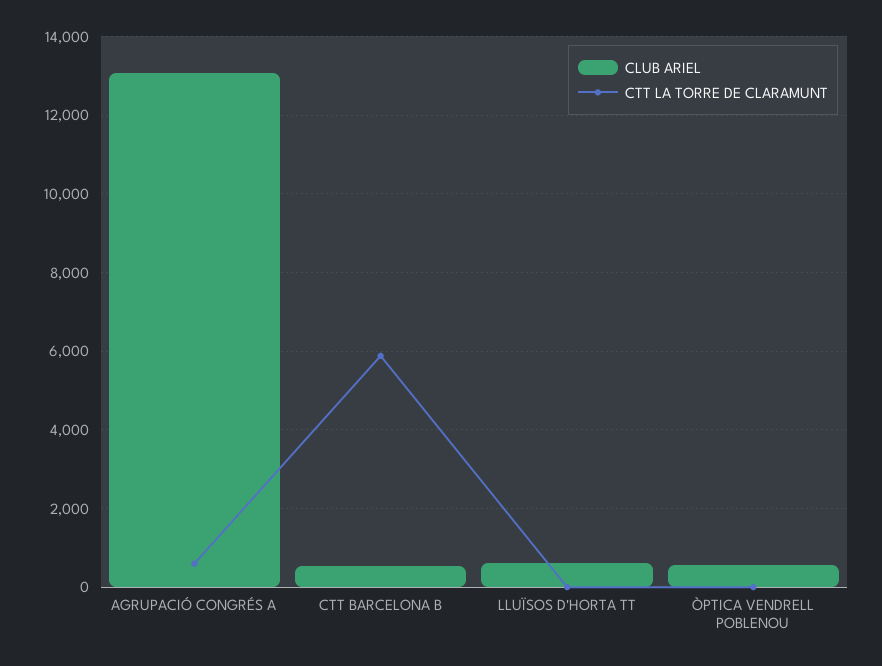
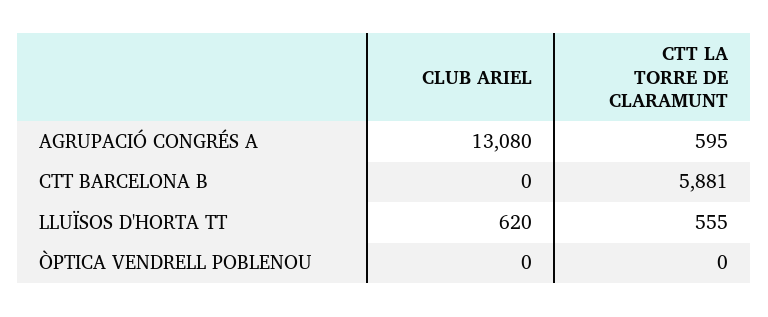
  {
    "CLUB ARIEL": {
      "AGRUPACIÓ CONGRÉS A": 13080,
-     "CTT BARCELONA B": 600,
+     "CTT BARCELONA B": 0,
      "LLUÏSOS D'HORTA TT": 620,
-     "ÒPTICA VENDRELL POBLENOU": 600
+     "ÒPTICA VENDRELL POBLENOU": 0
    },
    "CTT LA TORRE DE CLARAMUNT": {
      "AGRUPACIÓ CONGRÉS A": 595,
      "CTT BARCELONA B": 5881,
-     "LLUÏSOS D'HORTA TT": 0,
+     "LLUÏSOS D'HORTA TT": 555,
      "ÒPTICA VENDRELL POBLENOU": 0
    }
  }

